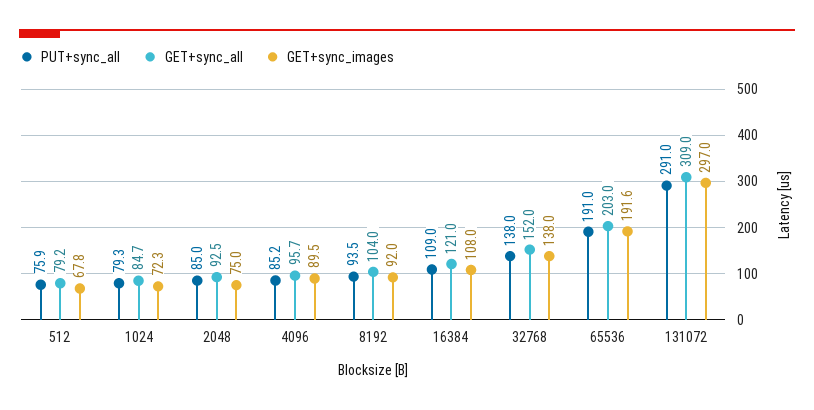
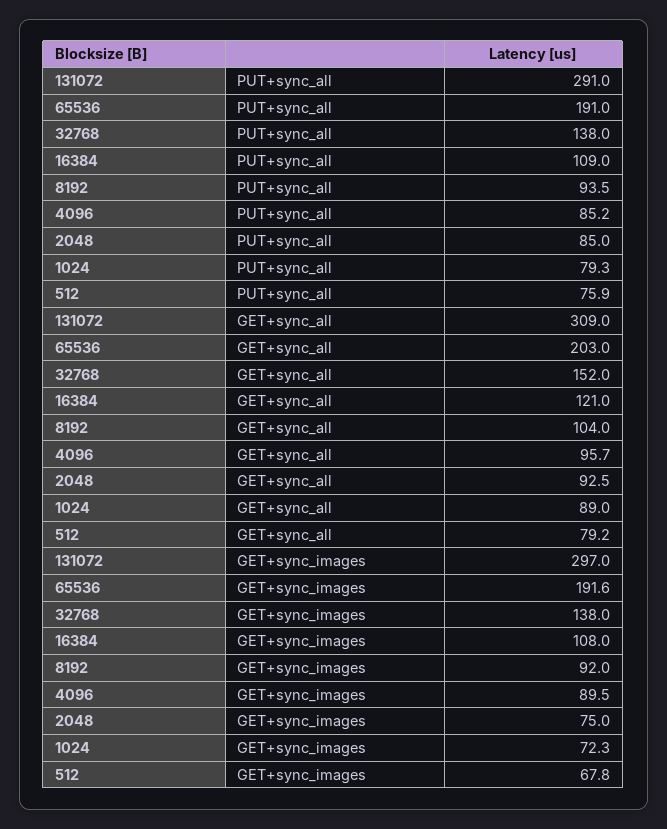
  {
    "PUT+sync_all": {
      "512": 75.9,
      "1024": 79.3,
      "2048": 85,
      "4096": 85.2,
      "8192": 93.5,
      "16384": 109,
      "32768": 138,
      "65536": 191,
      "131072": 291
    },
    "GET+sync_all": {
      "512": 79.2,
-     "1024": 84.7,
+     "1024": 89,
      "2048": 92.5,
      "4096": 95.7,
      "8192": 104,
      "16384": 121,
      "32768": 152,
      "65536": 203,
      "131072": 309
    },
    "GET+sync_images": {
      "512": 67.8,
      "1024": 72.3,
      "2048": 75,
      "4096": 89.5,
      "8192": 92,
      "16384": 108,
      "32768": 138,
      "65536": 191.6,
      "131072": 297
    }
  }

